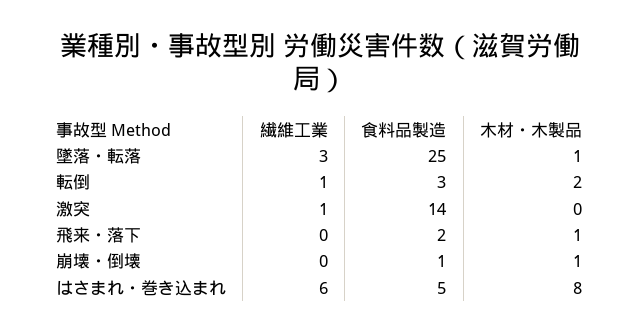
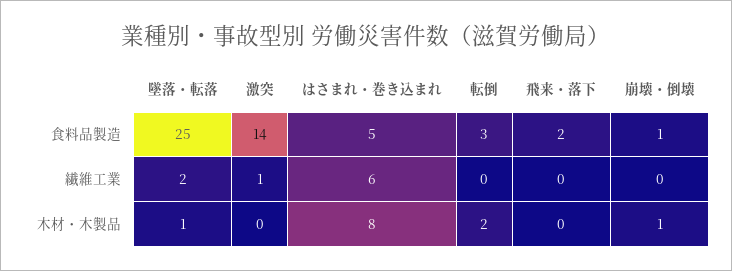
  {
    "繊維工業": {
-     "墜落・転落": 3,
+     "墜落・転落": 2,
-     "転倒": 1,
+     "転倒": 0,
      "激突": 1,
      "飛来・落下": 0,
      "崩壊・倒壊": 0,
      "はさまれ・巻き込まれ": 6
    },
    "食料品製造": {
      "墜落・転落": 25,
      "転倒": 3,
      "激突": 14,
      "飛来・落下": 2,
      "崩壊・倒壊": 1,
      "はさまれ・巻き込まれ": 5
    },
    "木材・木製品": {
      "墜落・転落": 1,
      "転倒": 2,
      "激突": 0,
-     "飛来・落下": 1,
+     "飛来・落下": 0,
      "崩壊・倒壊": 1,
      "はさまれ・巻き込まれ": 8
    }
  }

